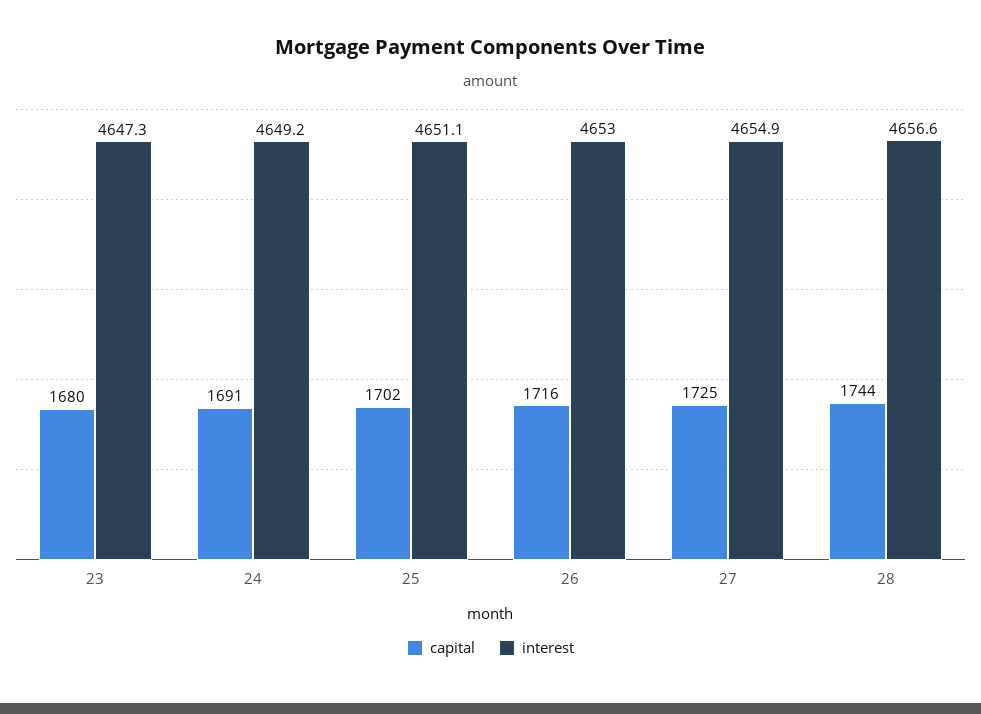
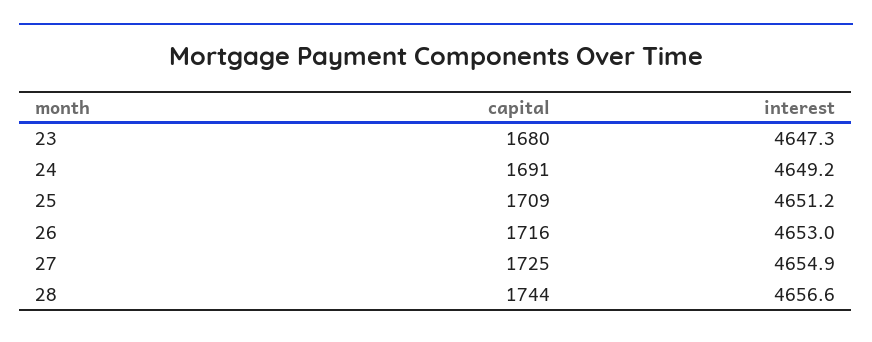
  {
    "capital": {
      "23": 1680,
      "24": 1691,
-     "25": 1702,
+     "25": 1709,
      "26": 1716,
      "27": 1725,
      "28": 1744
    },
    "interest": {
      "23": 4647.3,
      "24": 4649.2,
-     "25": 4651.1,
+     "25": 4651.2,
      "26": 4653,
      "27": 4654.9,
      "28": 4656.6
    }
  }

